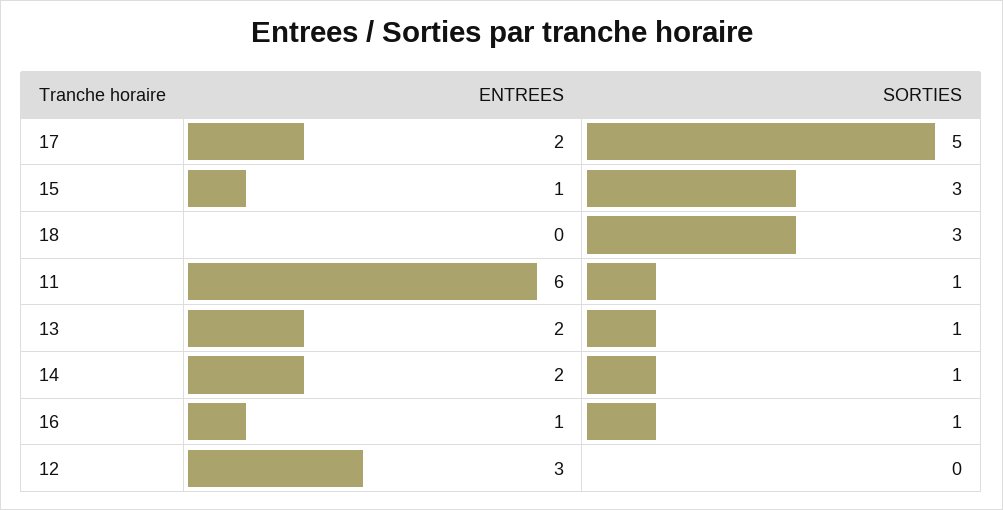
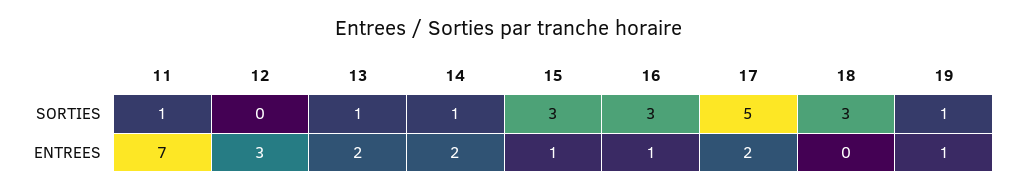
  {
    "ENTREES": {
      "17": 2,
      "15": 1,
      "18": 0,
-     "11": 6,
+     "11": 7,
      "13": 2,
      "14": 2,
      "16": 1,
-     "12": 3
+     "12": 3,
+     "19": 1
    },
    "SORTIES": {
      "17": 5,
      "15": 3,
      "18": 3,
      "11": 1,
      "13": 1,
      "14": 1,
-     "16": 1,
+     "16": 3,
-     "12": 0
+     "12": 0,
+     "19": 1
    }
  }

